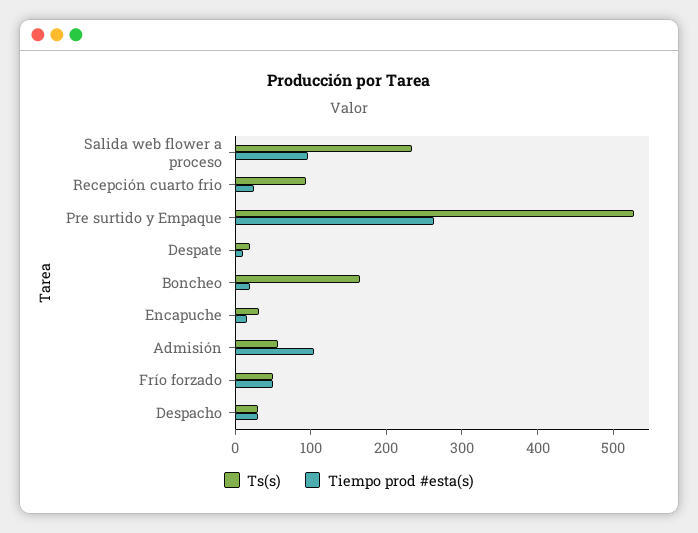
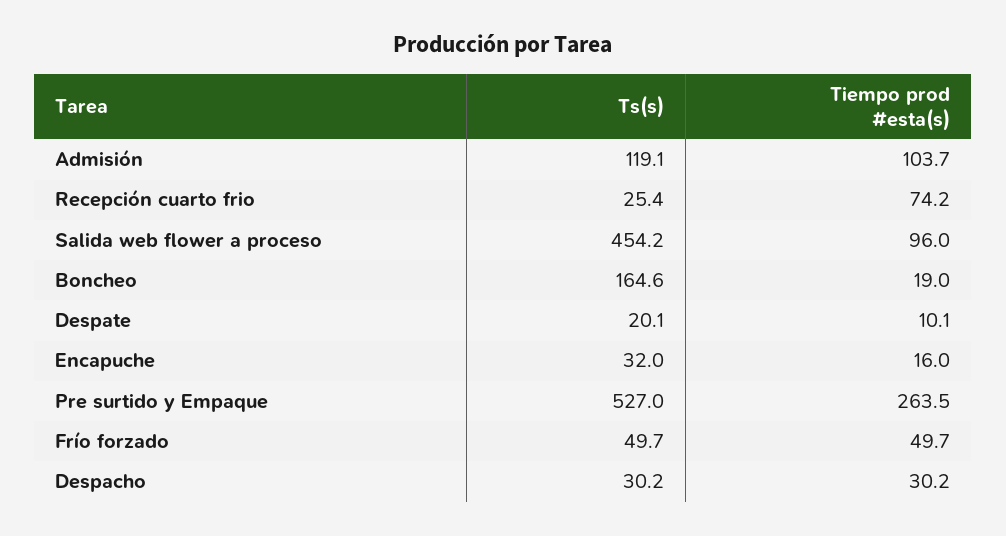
  {
    "Ts(s)": {
-     "Salida web flower a proceso": 240,
+     "Salida web flower a proceso": 454.2,
-     "Recepción cuarto frio": 100,
+     "Recepción cuarto frio": 25.4,
      "Pre surtido y Empaque": 527,
      "Despate": 20.1,
      "Boncheo": 164.6,
      "Encapuche": 32,
-     "Admisión": 60,
+     "Admisión": 119.1,
      "Frío forzado": 49.7,
      "Despacho": 30.2
    },
    "Tiempo prod #esta(s)": {
      "Salida web flower a proceso": 96,
-     "Recepción cuarto frio": 20,
+     "Recepción cuarto frio": 74.2,
      "Pre surtido y Empaque": 263.5,
      "Despate": 10.1,
      "Boncheo": 19,
      "Encapuche": 16,
      "Admisión": 103.7,
      "Frío forzado": 49.7,
      "Despacho": 30.2
    }
  }

